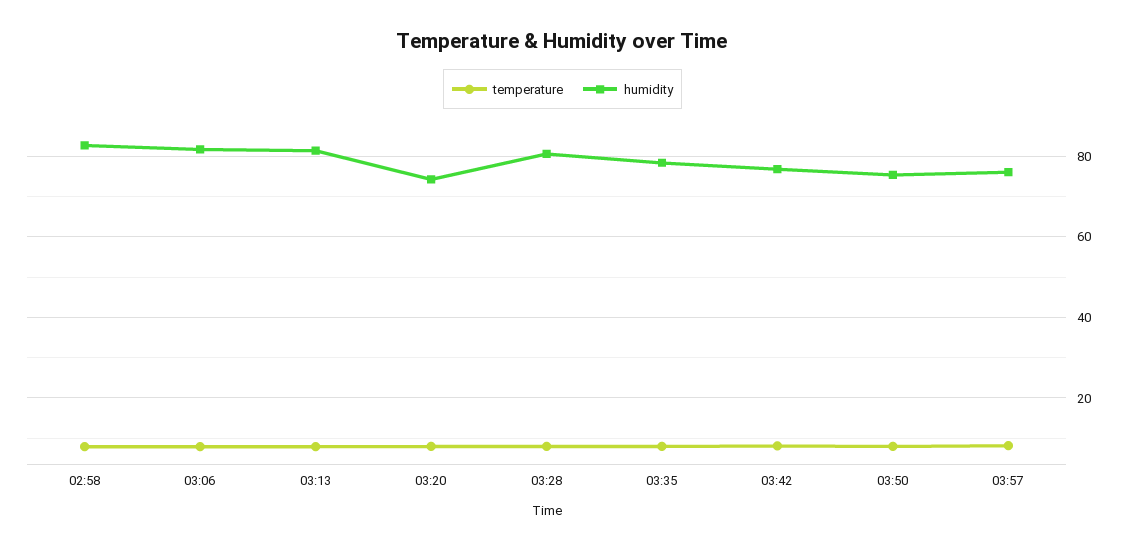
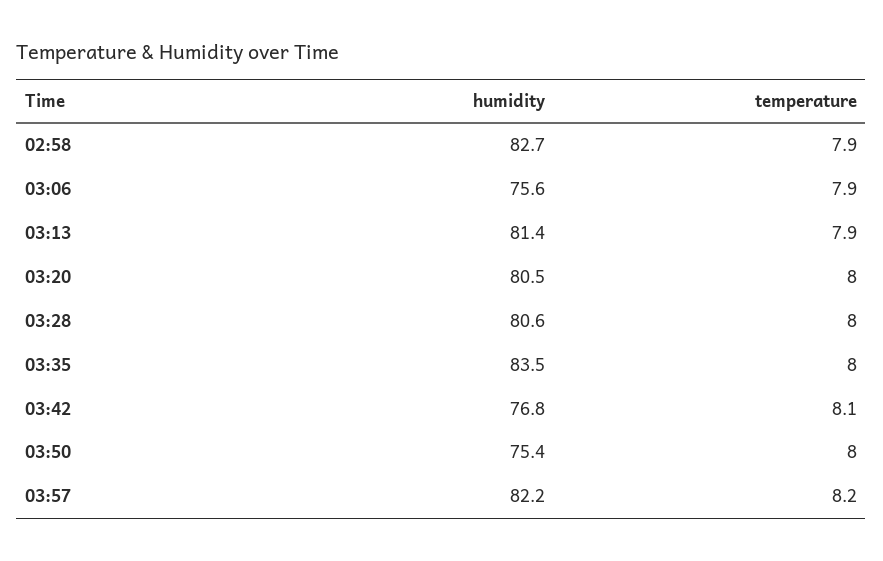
  {
    "temperature": {
      "02:58": 7.9,
      "03:06": 7.9,
      "03:13": 7.9,
      "03:20": 8,
      "03:28": 8,
      "03:35": 8,
      "03:42": 8.1,
      "03:50": 8,
      "03:57": 8.2
    },
    "humidity": {
      "02:58": 82.7,
-     "03:06": 82,
+     "03:06": 75.6,
      "03:13": 81.4,
-     "03:20": 74,
+     "03:20": 80.5,
      "03:28": 80.6,
-     "03:35": 78,
+     "03:35": 83.5,
      "03:42": 76.8,
      "03:50": 75.4,
-     "03:57": 76
+     "03:57": 82.2
    }
  }

